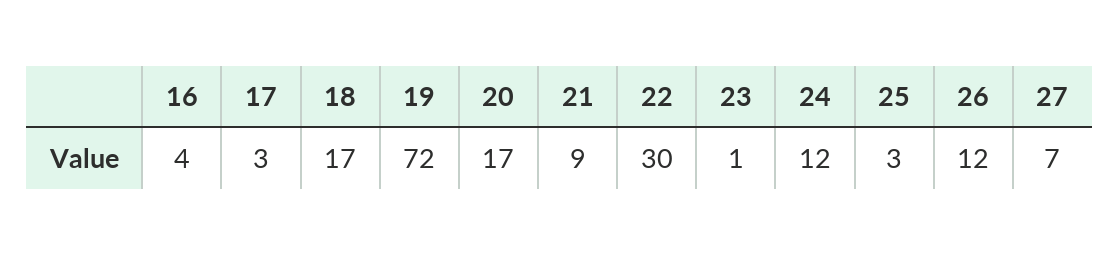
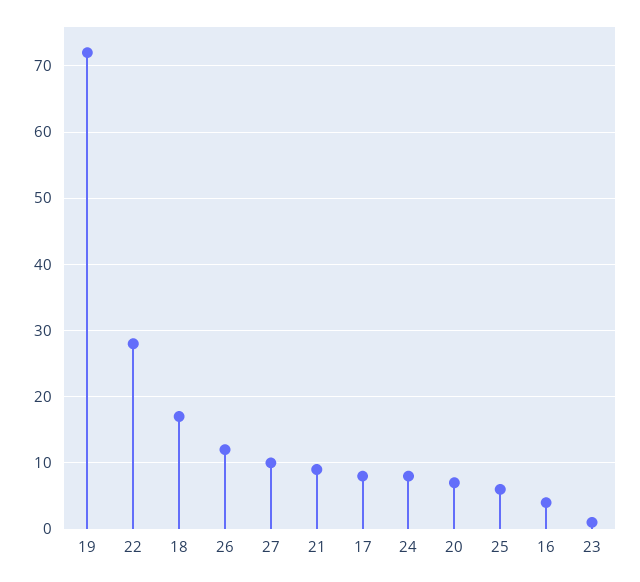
  {
    "16": 4,
-   "17": 3,
+   "17": 8,
    "18": 17,
    "19": 72,
-   "20": 17,
+   "20": 7,
    "21": 9,
-   "22": 30,
+   "22": 28,
    "23": 1,
-   "24": 12,
+   "24": 8,
-   "25": 3,
+   "25": 6,
    "26": 12,
-   "27": 7
+   "27": 10
  }

